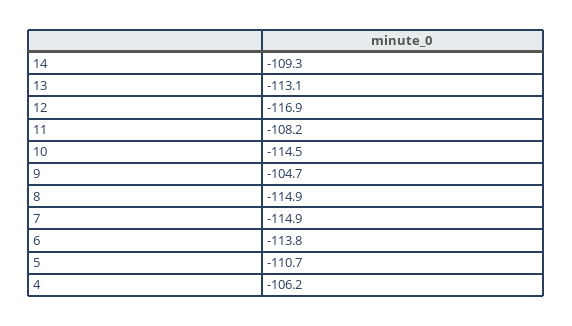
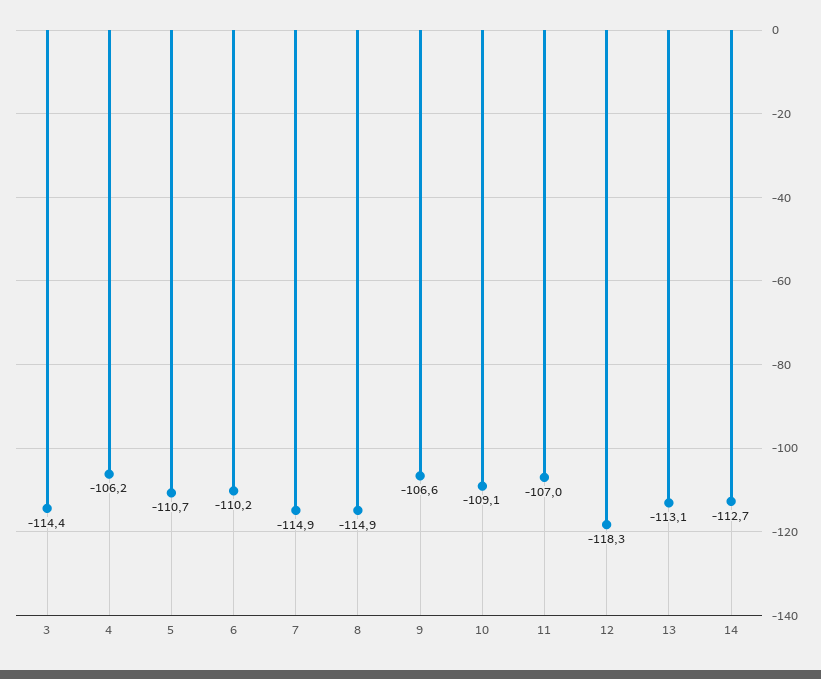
  {
-   "14": -109.3,
+   "14": -112.7,
    "13": -113.1,
-   "12": -116.9,
+   "12": -118.3,
-   "11": -108.2,
+   "11": -107,
-   "10": -114.5,
+   "10": -109.1,
-   "9": -104.7,
+   "9": -106.6,
    "8": -114.9,
    "7": -114.9,
-   "6": -113.8,
+   "6": -110.2,
    "5": -110.7,
-   "4": -106.2
+   "4": -106.2,
+   "3": -114.4
  }

